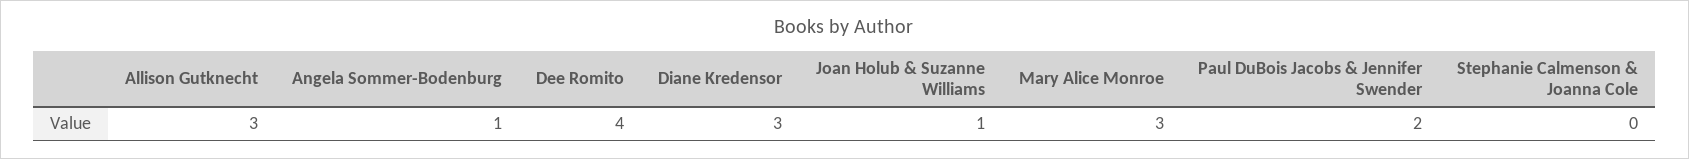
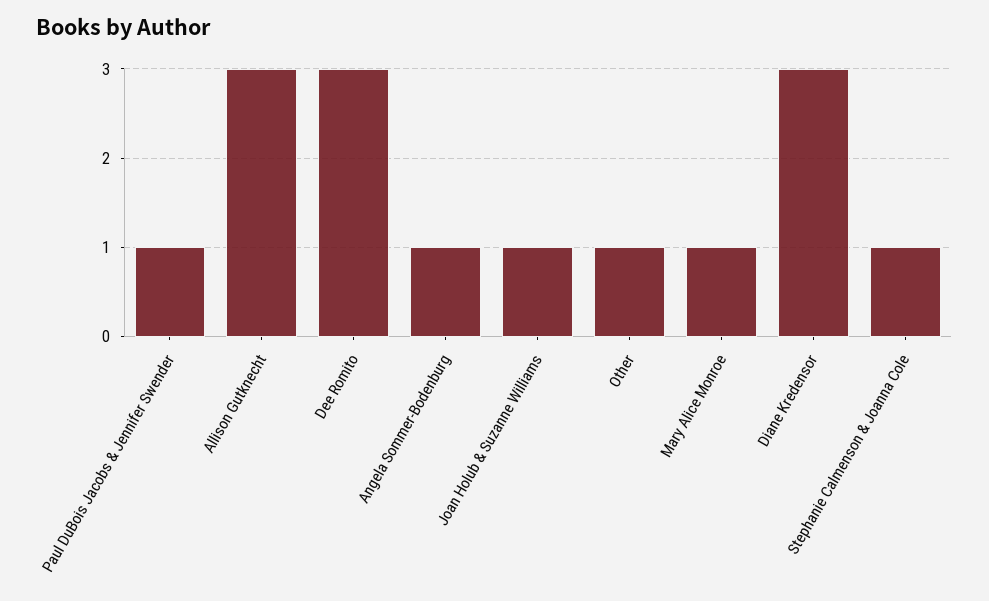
  {
    "Allison Gutknecht": 3,
    "Angela Sommer-Bodenburg": 1,
-   "Dee Romito": 4,
+   "Dee Romito": 3,
    "Diane Kredensor": 3,
    "Joan Holub & Suzanne Williams": 1,
-   "Mary Alice Monroe": 3,
+   "Mary Alice Monroe": 1,
-   "Paul DuBois Jacobs & Jennifer Swender": 2,
+   "Paul DuBois Jacobs & Jennifer Swender": 1,
-   "Stephanie Calmenson & Joanna Cole": 0
+   "Stephanie Calmenson & Joanna Cole": 1,
+   "Other": 1
  }

